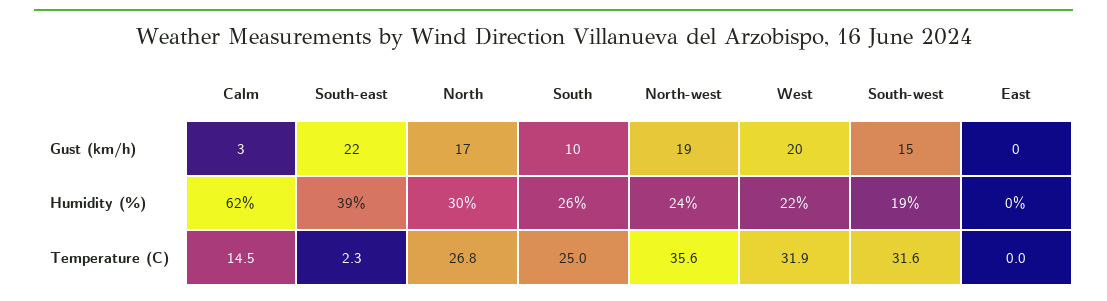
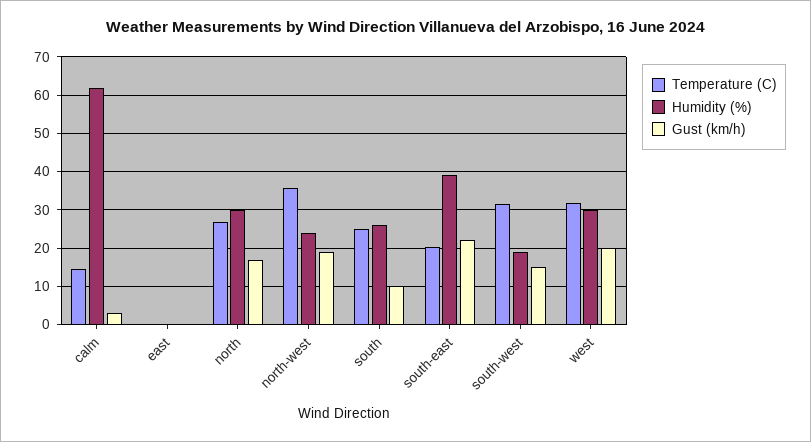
  {
    "Gust (km/h)": {
      "Calm": 3,
      "South-east": 22,
      "North": 17,
      "South": 10,
      "North-west": 19,
      "West": 20,
      "South-west": 15,
      "East": 0
    },
    "Humidity (%)": {
      "Calm": 62,
      "South-east": 39,
      "North": 30,
      "South": 26,
      "North-west": 24,
-     "West": 22,
+     "West": 30,
      "South-west": 19,
      "East": 0
    },
    "Temperature (C)": {
      "Calm": 14.5,
-     "South-east": 2.3,
+     "South-east": 20,
      "North": 26.8,
      "South": 25,
      "North-west": 35.6,
      "West": 31.9,
      "South-west": 31.6,
      "East": 0
    }
  }

